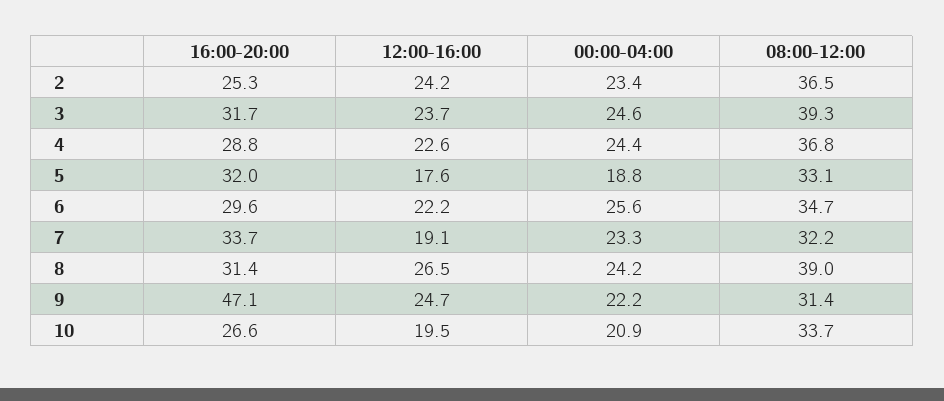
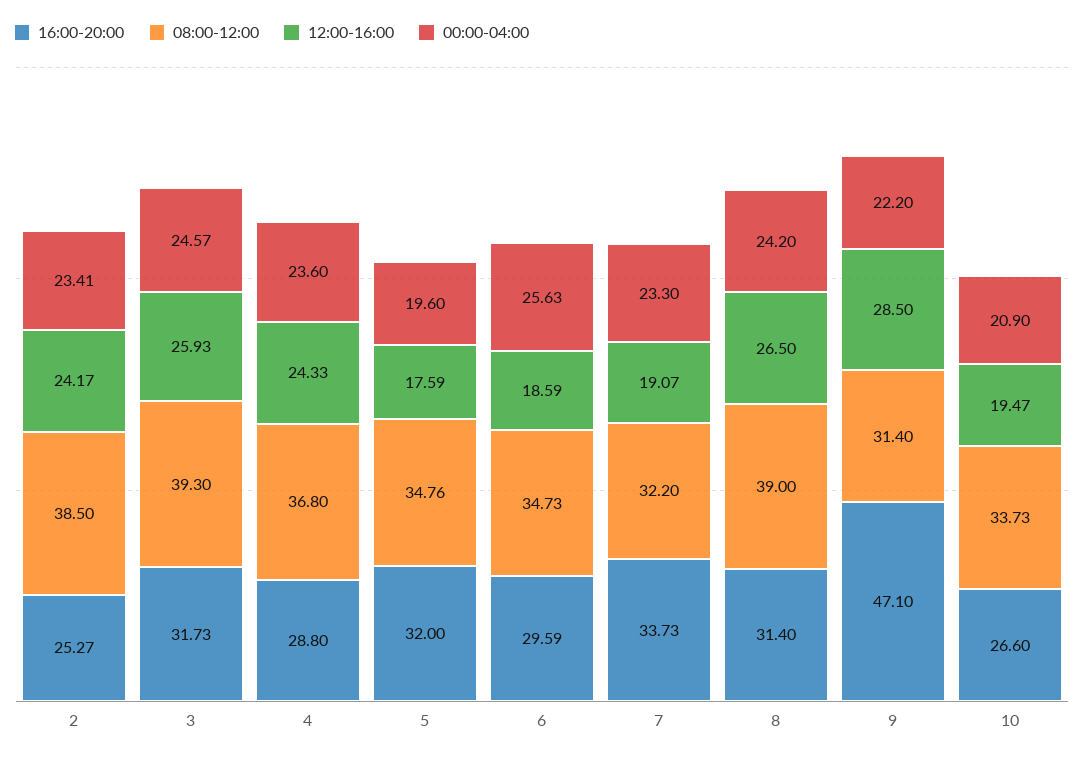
  {
    "16:00-20:00": {
      "2": 25.27,
      "3": 31.73,
      "4": 28.8,
      "5": 32,
      "6": 29.59,
      "7": 33.73,
      "8": 31.4,
      "9": 47.1,
      "10": 26.6
    },
    "12:00-16:00": {
      "2": 24.17,
-     "3": 23.7,
+     "3": 25.93,
-     "4": 22.6,
+     "4": 24.33,
      "5": 17.59,
-     "6": 22.2,
+     "6": 18.59,
      "7": 19.07,
      "8": 26.5,
-     "9": 24.7,
+     "9": 28.5,
      "10": 19.47
    },
    "00:00-04:00": {
      "2": 23.41,
      "3": 24.57,
-     "4": 24.4,
+     "4": 23.6,
-     "5": 18.8,
+     "5": 19.6,
      "6": 25.63,
      "7": 23.3,
      "8": 24.2,
      "9": 22.2,
      "10": 20.9
    },
    "08:00-12:00": {
-     "2": 36.5,
+     "2": 38.5,
      "3": 39.3,
      "4": 36.8,
-     "5": 33.1,
+     "5": 34.76,
      "6": 34.73,
      "7": 32.2,
      "8": 39,
      "9": 31.4,
      "10": 33.73
    }
  }

